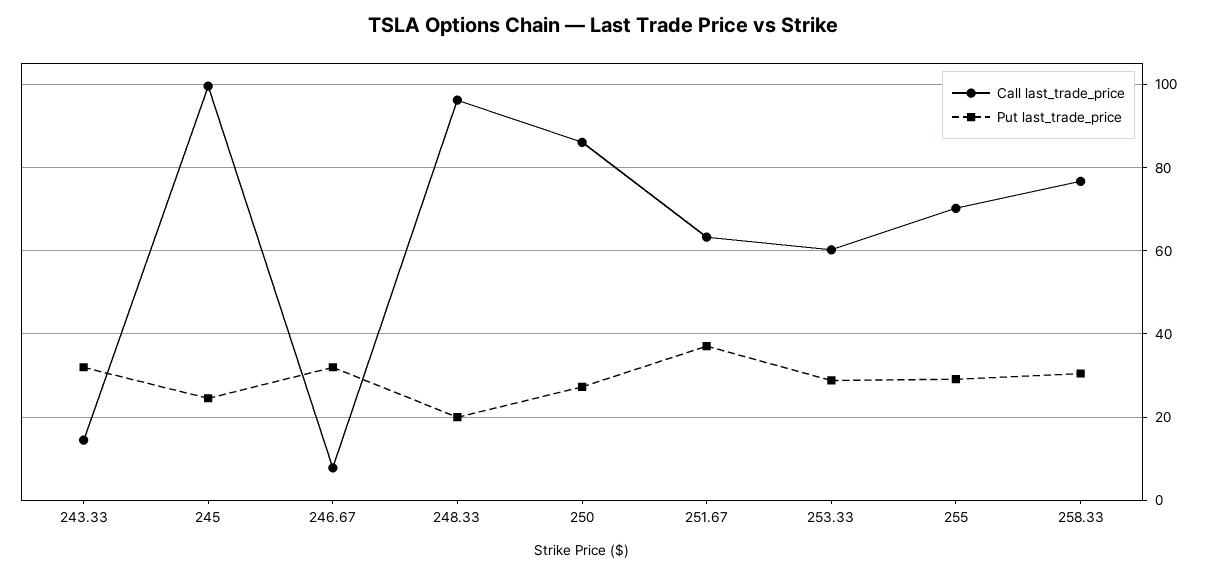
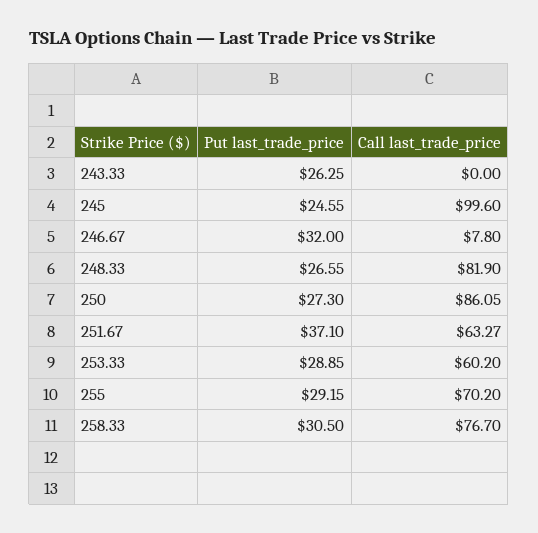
  {
    "Call last_trade_price": {
-     "243.33": 14,
+     "243.33": 0,
      "245": 99.6,
      "246.67": 7.8,
-     "248.33": 96,
+     "248.33": 81.9,
      "250": 86.05,
      "251.67": 63.27,
      "253.33": 60.2,
      "255": 70.2,
      "258.33": 76.7
    },
    "Put last_trade_price": {
-     "243.33": 32,
+     "243.33": 26.25,
      "245": 24.55,
      "246.67": 32,
-     "248.33": 20,
+     "248.33": 26.55,
      "250": 27.3,
      "251.67": 37.1,
      "253.33": 28.85,
      "255": 29.15,
      "258.33": 30.5
    }
  }

